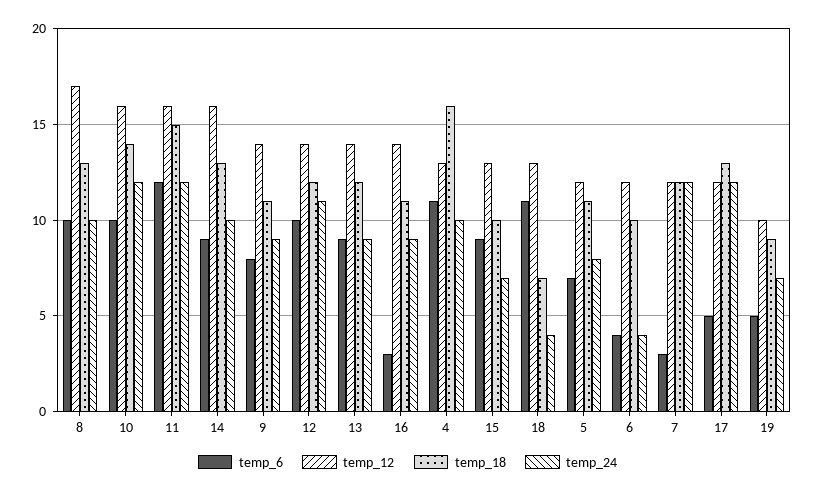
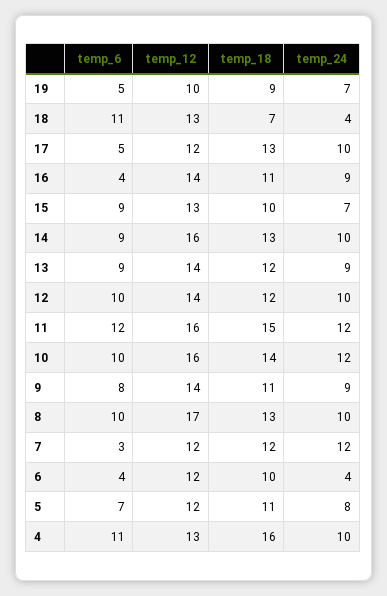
  {
    "temp_6": {
      "8": 10,
      "10": 10,
      "11": 12,
      "14": 9,
      "9": 8,
      "12": 10,
      "13": 9,
-     "16": 3,
+     "16": 4,
      "4": 11,
      "15": 9,
      "18": 11,
      "5": 7,
      "6": 4,
      "7": 3,
      "17": 5,
      "19": 5
    },
    "temp_12": {
      "8": 17,
      "10": 16,
      "11": 16,
      "14": 16,
      "9": 14,
      "12": 14,
      "13": 14,
      "16": 14,
      "4": 13,
      "15": 13,
      "18": 13,
      "5": 12,
      "6": 12,
      "7": 12,
      "17": 12,
      "19": 10
    },
    "temp_18": {
      "8": 13,
      "10": 14,
      "11": 15,
      "14": 13,
      "9": 11,
      "12": 12,
      "13": 12,
      "16": 11,
      "4": 16,
      "15": 10,
      "18": 7,
      "5": 11,
      "6": 10,
      "7": 12,
      "17": 13,
      "19": 9
    },
    "temp_24": {
      "8": 10,
      "10": 12,
      "11": 12,
      "14": 10,
      "9": 9,
-     "12": 11,
+     "12": 10,
      "13": 9,
      "16": 9,
      "4": 10,
      "15": 7,
      "18": 4,
      "5": 8,
      "6": 4,
      "7": 12,
-     "17": 12,
+     "17": 10,
      "19": 7
    }
  }

